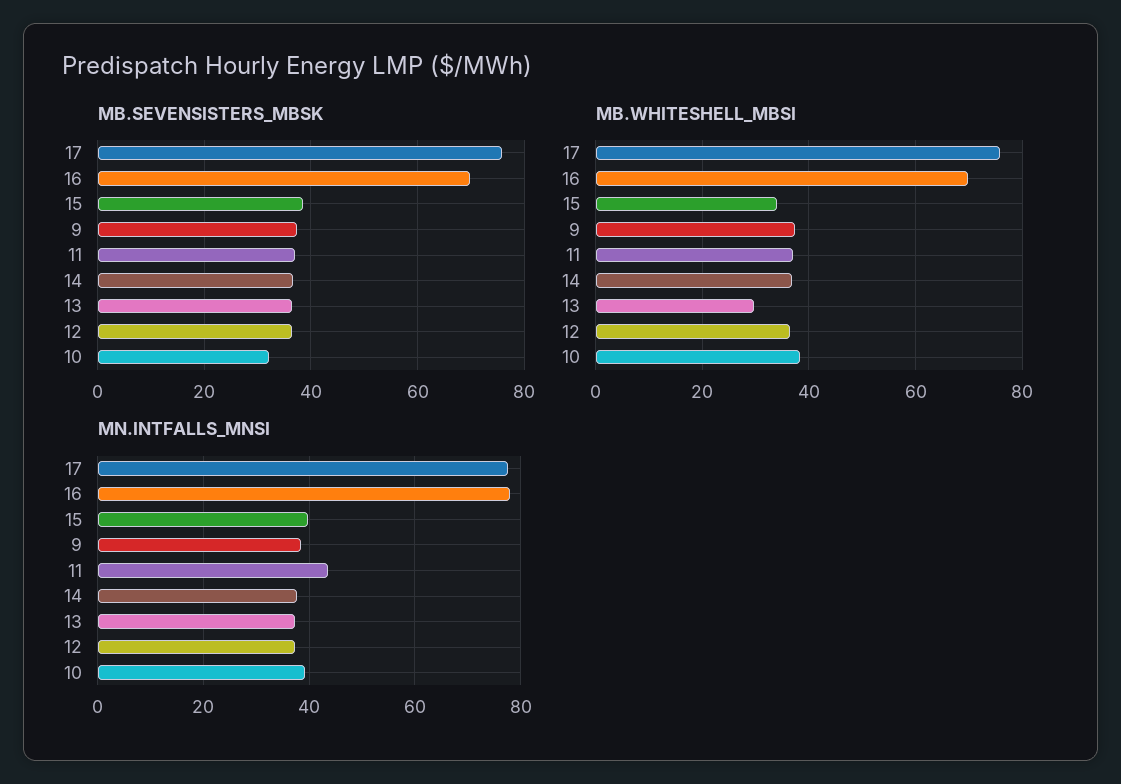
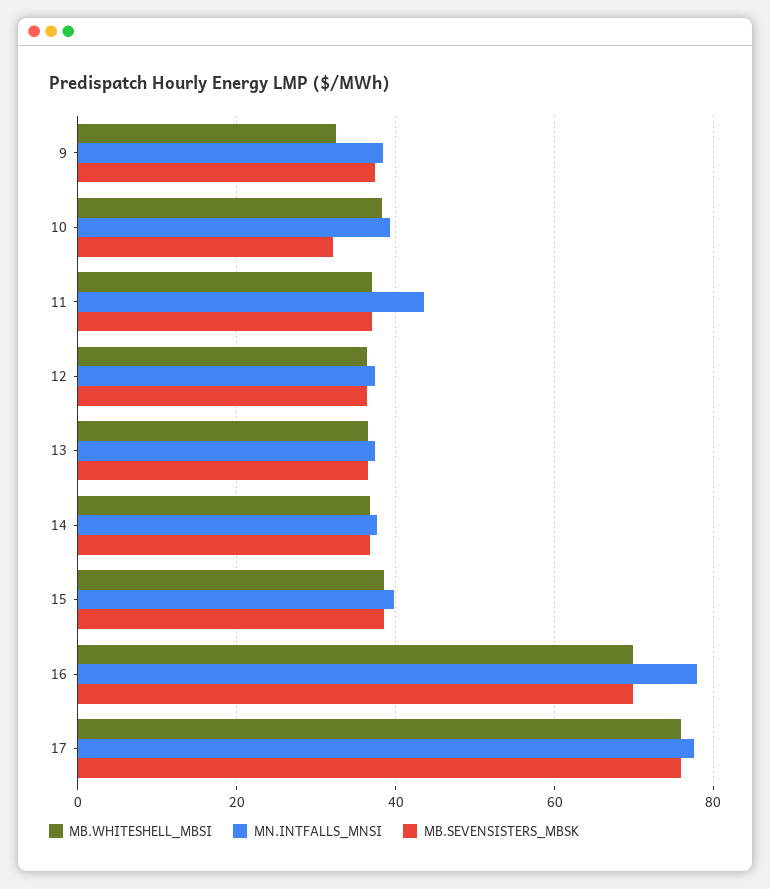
  {
    "MB.SEVENSISTERS_MBSK": {
      "17": 76,
      "16": 70,
      "15": 38,
      "9": 38,
      "11": 38,
      "14": 36,
      "13": 36,
      "12": 36,
      "10": 32
    },
    "MB.WHITESHELL_MBSI": {
      "17": 76,
      "16": 70,
-     "15": 34,
+     "15": 38,
-     "9": 38,
+     "9": 32,
      "11": 38,
      "14": 36,
-     "13": 30,
+     "13": 36,
      "12": 36,
      "10": 38
    },
    "MN.INTFALLS_MNSI": {
      "17": 78,
      "16": 78,
      "15": 40,
      "9": 38,
      "11": 44,
      "14": 38,
      "13": 38,
      "12": 38,
      "10": 40
    }
  }

